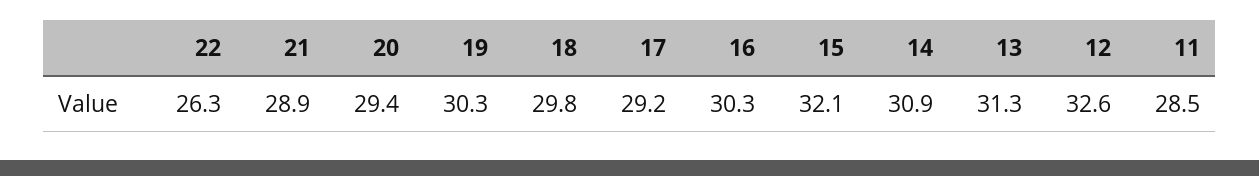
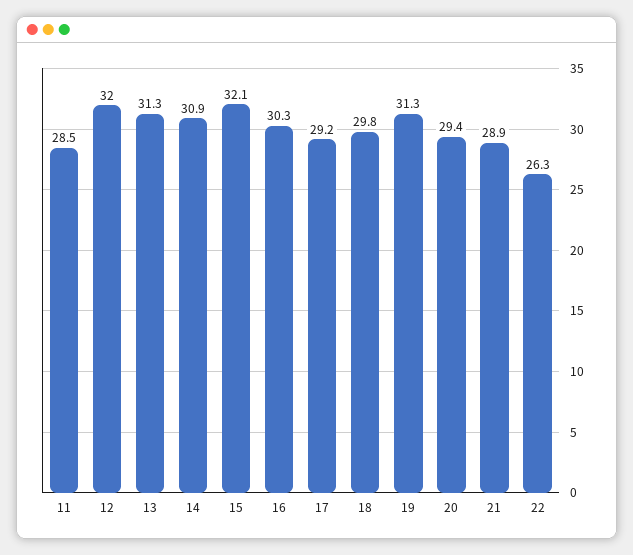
  {
    "22": 26.3,
    "21": 28.9,
    "20": 29.4,
-   "19": 30.3,
+   "19": 31.3,
    "18": 29.8,
    "17": 29.2,
    "16": 30.3,
    "15": 32.1,
    "14": 30.9,
    "13": 31.3,
-   "12": 32.6,
+   "12": 32,
    "11": 28.5
  }

